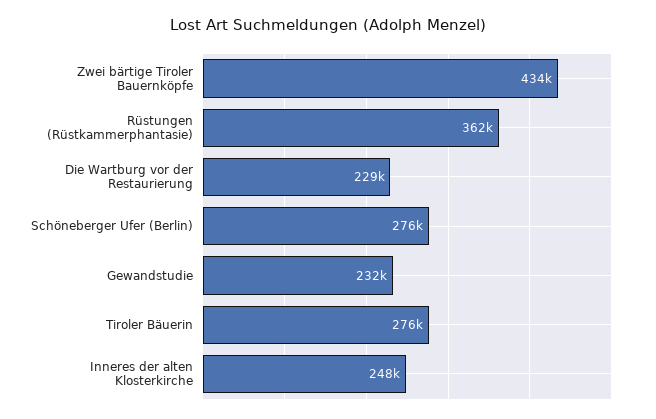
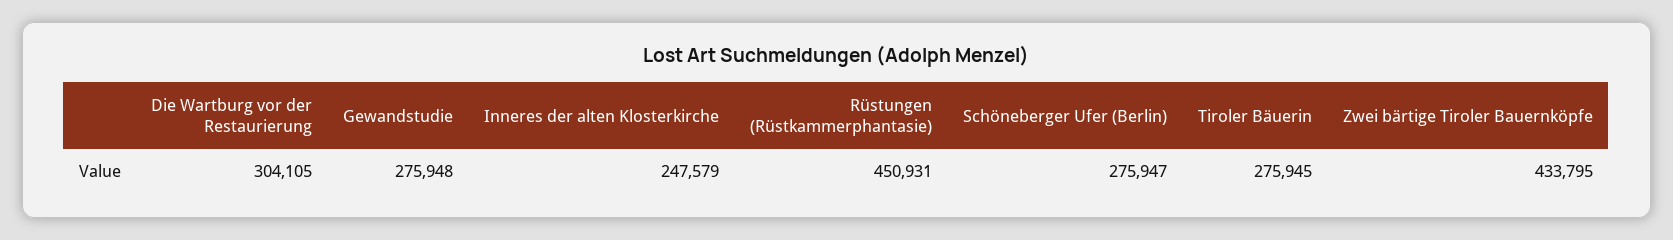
  {
    "Zwei bärtige Tiroler Bauernköpfe": 433795,
-   "Rüstungen (Rüstkammerphantasie)": 362000,
+   "Rüstungen (Rüstkammerphantasie)": 450931,
-   "Die Wartburg vor der Restaurierung": 229000,
+   "Die Wartburg vor der Restaurierung": 304105,
    "Schöneberger Ufer (Berlin)": 275947,
-   "Gewandstudie": 232000,
+   "Gewandstudie": 275948,
    "Tiroler Bäuerin": 275945,
    "Inneres der alten Klosterkirche": 247579
  }

